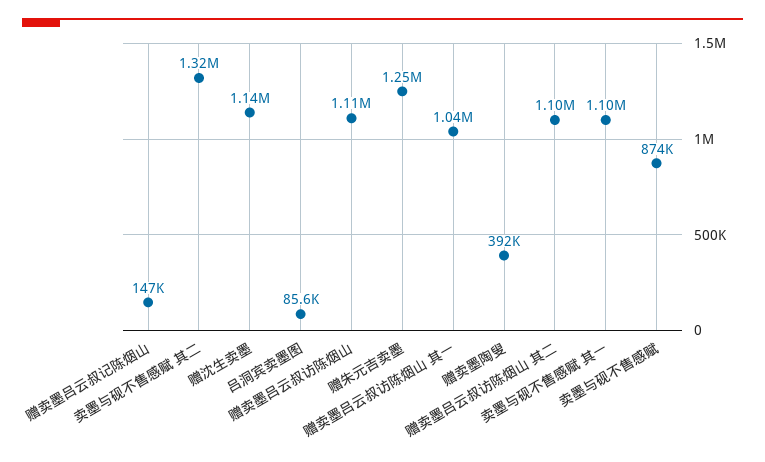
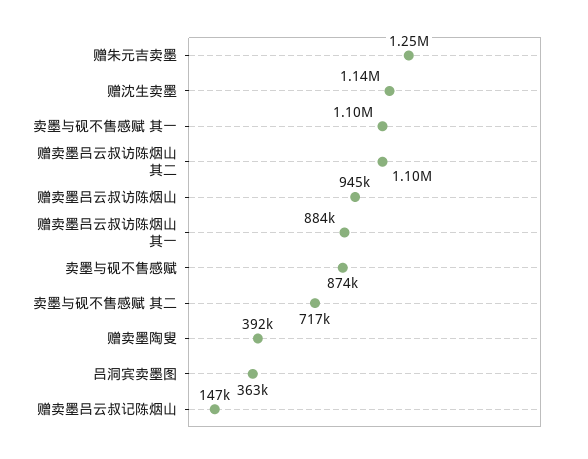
  {
    "赠卖墨吕云叔记陈烟山": 147000,
-   "卖墨与砚不售感赋 其二": 1320000,
+   "卖墨与砚不售感赋 其二": 717000,
    "赠沈生卖墨": 1140000,
-   "吕洞宾卖墨图": 85600,
+   "吕洞宾卖墨图": 363000,
-   "赠卖墨吕云叔访陈烟山": 1110000,
+   "赠卖墨吕云叔访陈烟山": 945000,
    "赠朱元吉卖墨": 1250000,
-   "赠卖墨吕云叔访陈烟山 其一": 1040000,
+   "赠卖墨吕云叔访陈烟山 其一": 884000,
    "赠卖墨陶叟": 392000,
    "赠卖墨吕云叔访陈烟山 其二": 1100000,
    "卖墨与砚不售感赋 其一": 1100000,
    "卖墨与砚不售感赋": 874000
  }

